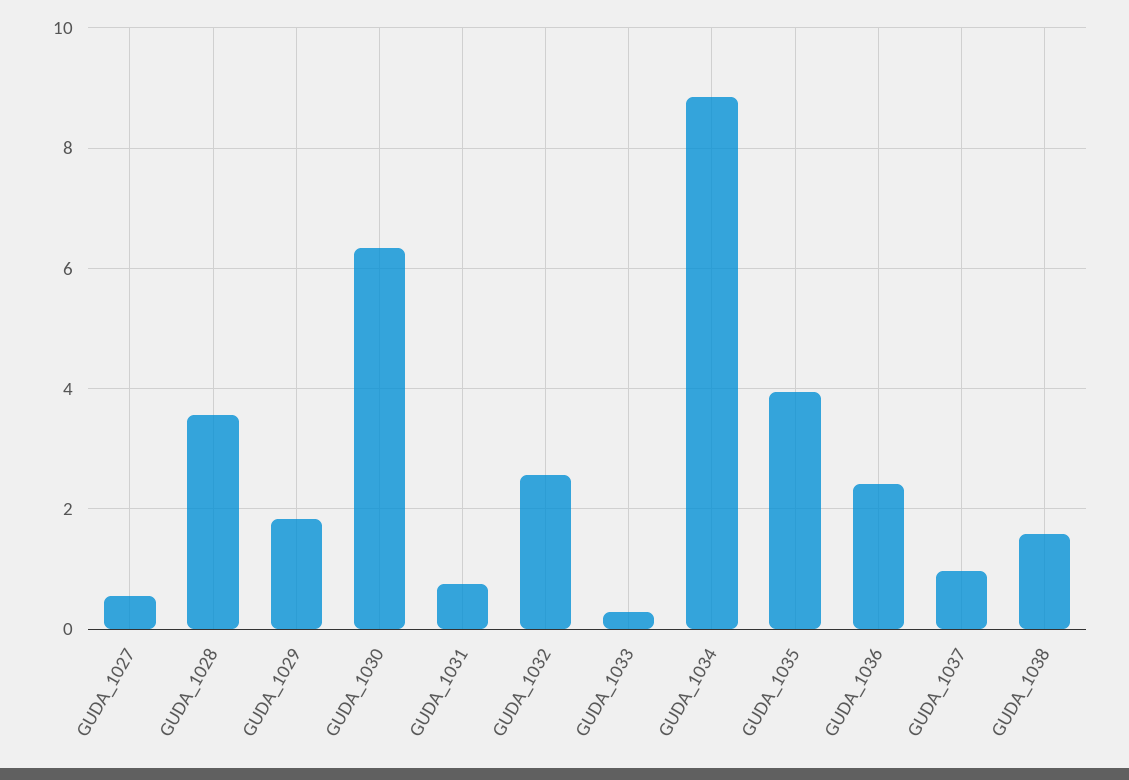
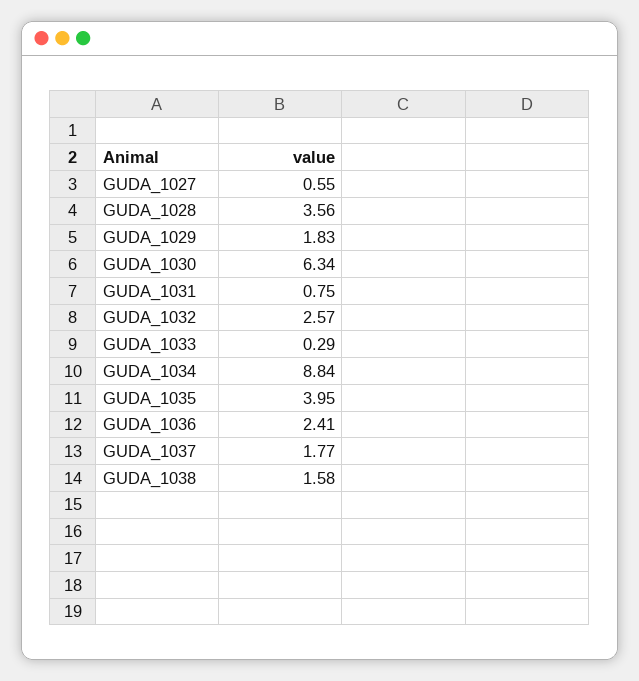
  {
    "GUDA_1027": 0.55,
    "GUDA_1028": 3.56,
    "GUDA_1029": 1.83,
    "GUDA_1030": 6.34,
    "GUDA_1031": 0.75,
    "GUDA_1032": 2.57,
    "GUDA_1033": 0.29,
    "GUDA_1034": 8.84,
    "GUDA_1035": 3.95,
    "GUDA_1036": 2.41,
-   "GUDA_1037": 1,
+   "GUDA_1037": 1.77,
    "GUDA_1038": 1.58
  }

